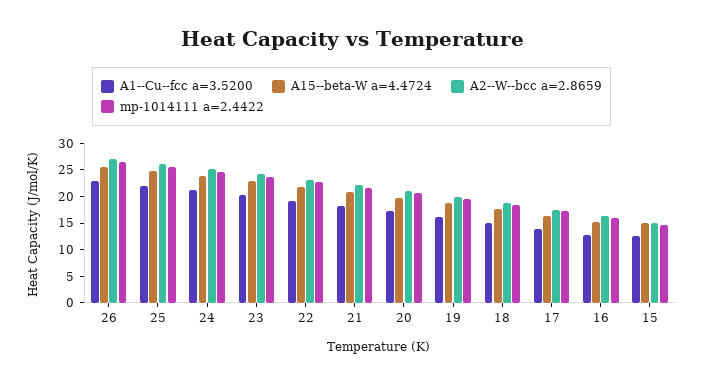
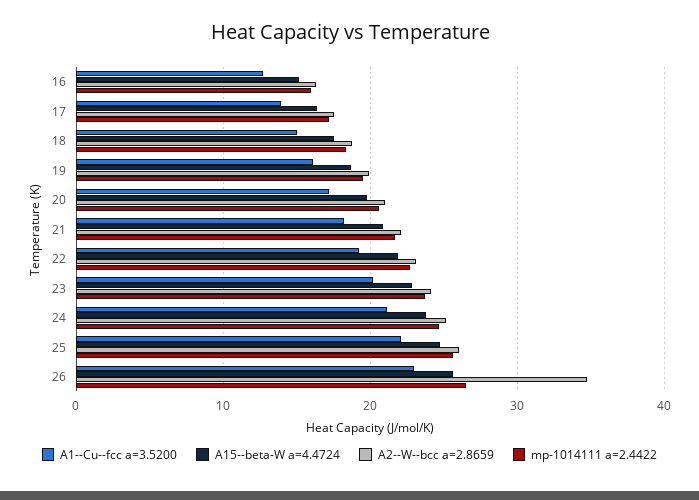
  {
    "A1--Cu--fcc a=3.5200": {
      "26": 23,
      "25": 22,
      "24": 21,
      "23": 20,
      "22": 19,
      "21": 18,
      "20": 17,
      "19": 16,
      "18": 15,
      "17": 14,
-     "16": 13,
+     "16": 13
-     "15": 12.5
    },
    "A15--beta-W a=4.4724": {
      "26": 26,
      "25": 25,
      "24": 24,
      "23": 23,
      "22": 22,
      "21": 21,
      "20": 20,
      "19": 19,
      "18": 18,
      "17": 16,
-     "16": 15,
+     "16": 15
-     "15": 15
    },
    "A2--W--bcc a=2.8659": {
-     "26": 27.5,
+     "26": 35,
      "25": 26,
      "24": 25,
      "23": 24,
      "22": 23,
      "21": 22,
      "20": 21,
      "19": 20,
      "18": 19,
      "17": 18,
-     "16": 16,
+     "16": 16
-     "15": 15
    },
    "mp-1014111 a=2.4422": {
      "26": 27,
      "25": 26,
      "24": 25,
      "23": 24,
      "22": 23,
      "21": 22,
      "20": 21,
      "19": 20,
      "18": 18,
      "17": 17,
-     "16": 16,
+     "16": 16
-     "15": 15
    }
  }

